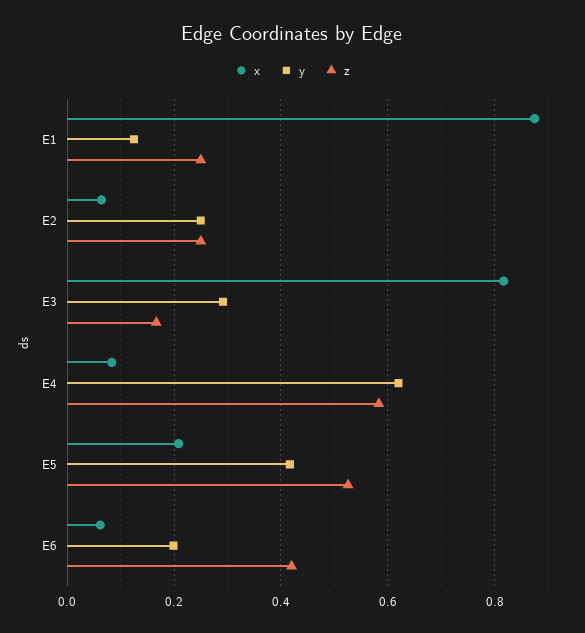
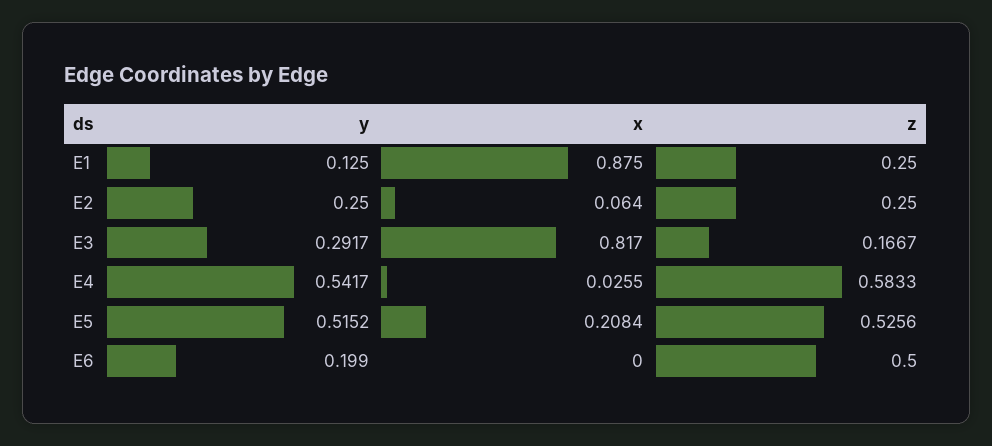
  {
    "x": {
      "E1": 0.875,
      "E2": 0.064,
      "E3": 0.817,
-     "E4": 0.08,
+     "E4": 0.0255,
      "E5": 0.2084,
-     "E6": 0.06
+     "E6": 0
    },
    "y": {
      "E1": 0.125,
      "E2": 0.25,
      "E3": 0.2917,
-     "E4": 0.62,
+     "E4": 0.5417,
-     "E5": 0.42,
+     "E5": 0.5152,
      "E6": 0.199
    },
    "z": {
      "E1": 0.25,
      "E2": 0.25,
      "E3": 0.1667,
      "E4": 0.5833,
      "E5": 0.5256,
-     "E6": 0.42
+     "E6": 0.5
    }
  }

